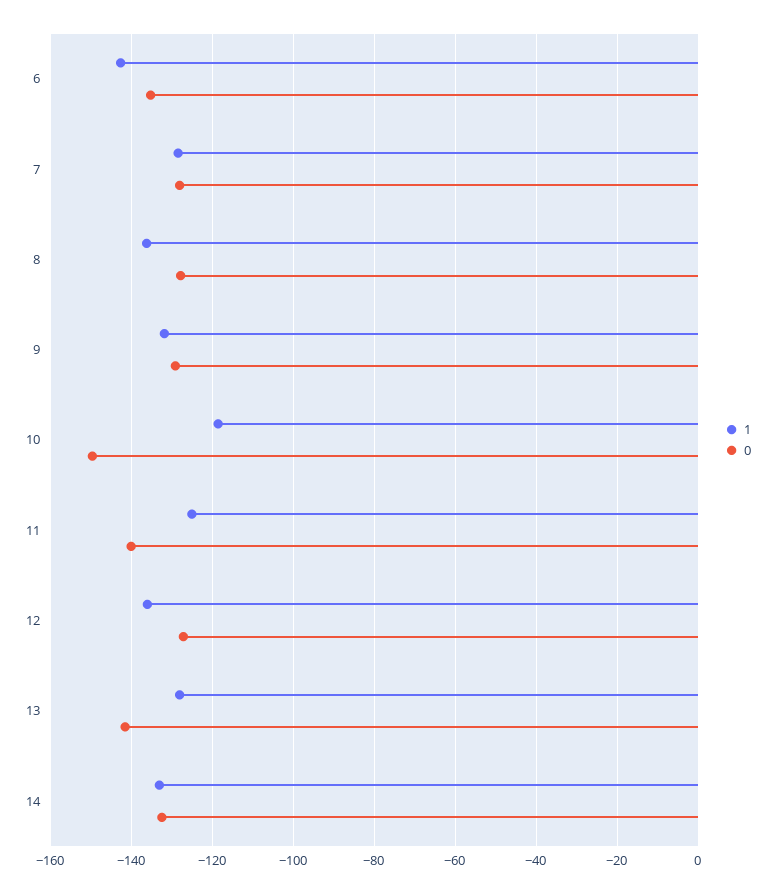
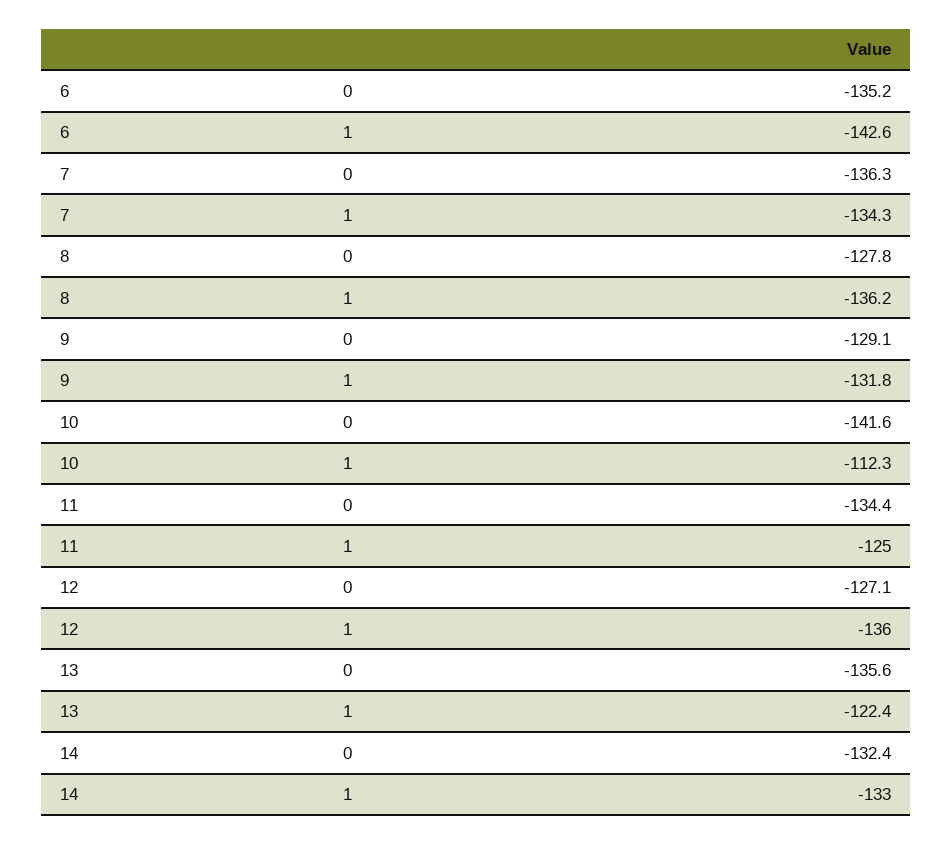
  {
    "1": {
      "6": -142.6,
-     "7": -128,
+     "7": -134.3,
      "8": -136.2,
      "9": -131.8,
-     "10": -118,
+     "10": -112.3,
      "11": -125,
      "12": -136,
-     "13": -128,
+     "13": -122.4,
      "14": -133
    },
    "0": {
      "6": -135.2,
-     "7": -128,
+     "7": -136.3,
      "8": -127.8,
      "9": -129.1,
-     "10": -150,
+     "10": -141.6,
-     "11": -140,
+     "11": -134.4,
      "12": -127.1,
-     "13": -142,
+     "13": -135.6,
      "14": -132.4
    }
  }

